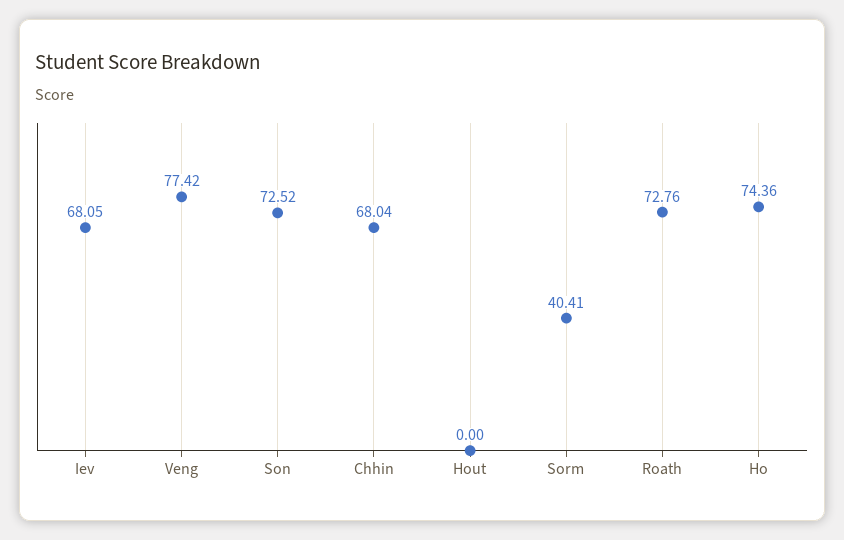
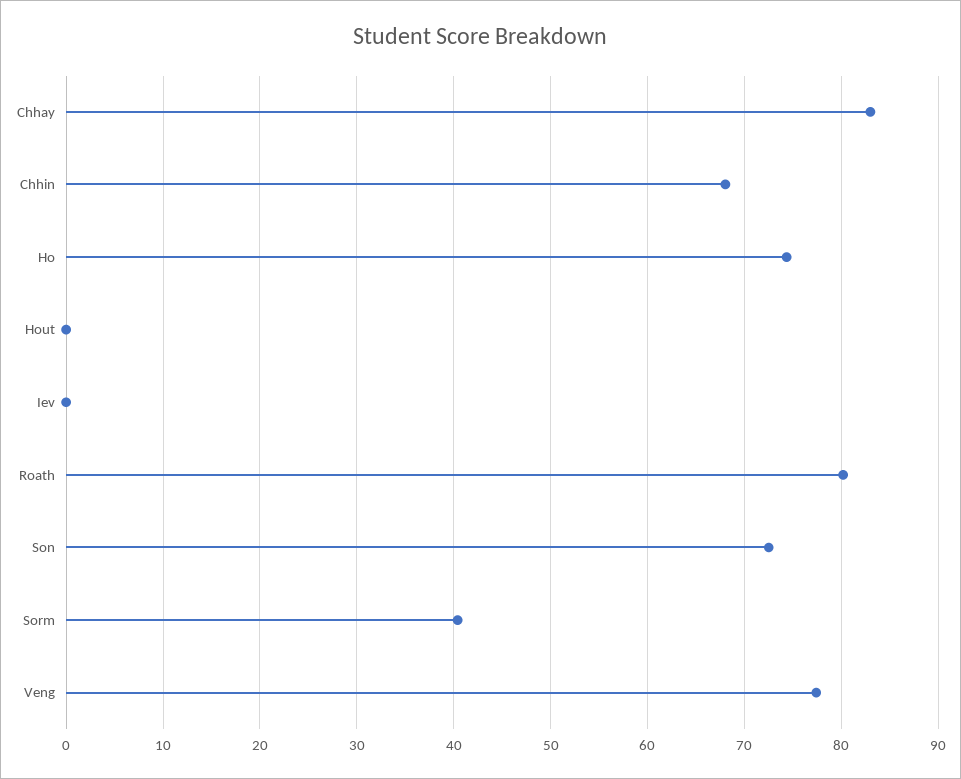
  {
-   "Iev": 68.05,
+   "Iev": 0,
    "Veng": 77.42,
    "Son": 72.52,
    "Chhin": 68.04,
    "Hout": 0,
    "Sorm": 40.41,
-   "Roath": 72.76,
+   "Roath": 80,
-   "Ho": 74.36
+   "Ho": 74.36,
+   "Chhay": 83
  }

